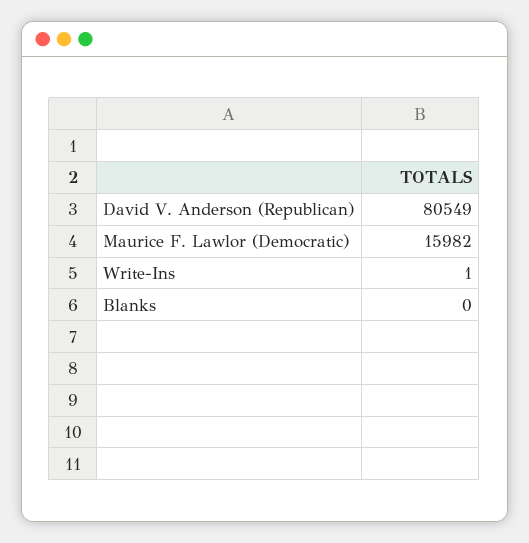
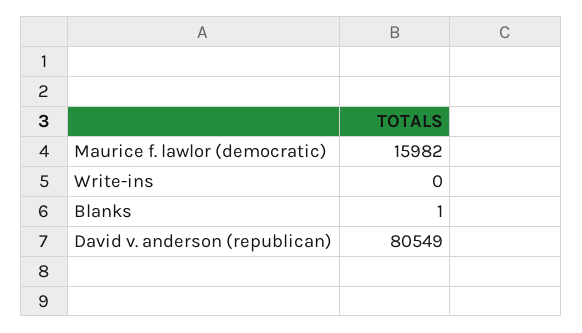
  {
    "David V. Anderson (Republican)": 80549,
    "Maurice F. Lawlor (Democratic)": 15982,
-   "Write-Ins": 1,
+   "Write-Ins": 0,
-   "Blanks": 0
+   "Blanks": 1
  }

